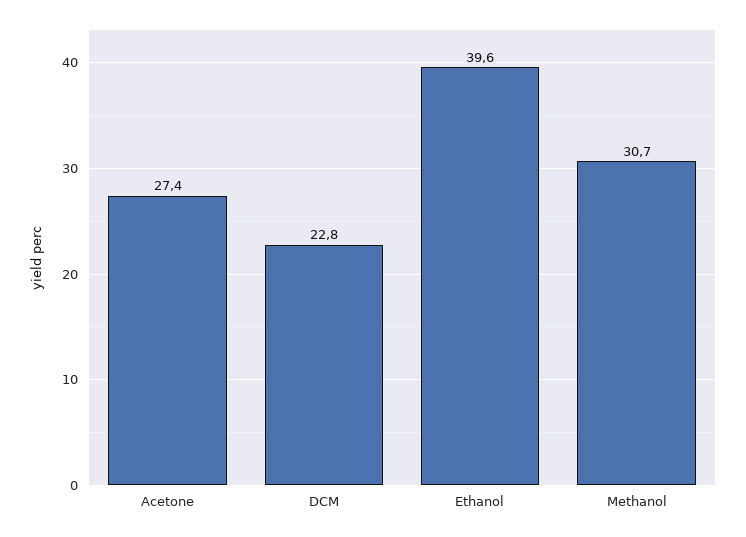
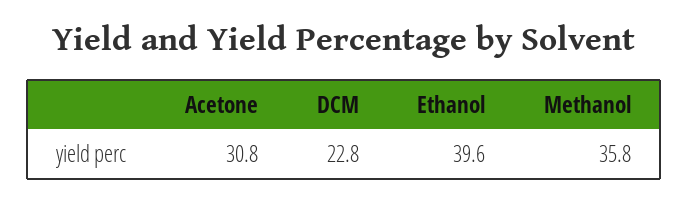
  {
-   "Acetone": 27.4,
+   "Acetone": 30.8,
    "DCM": 22.8,
    "Ethanol": 39.6,
-   "Methanol": 30.7
+   "Methanol": 35.8
  }

